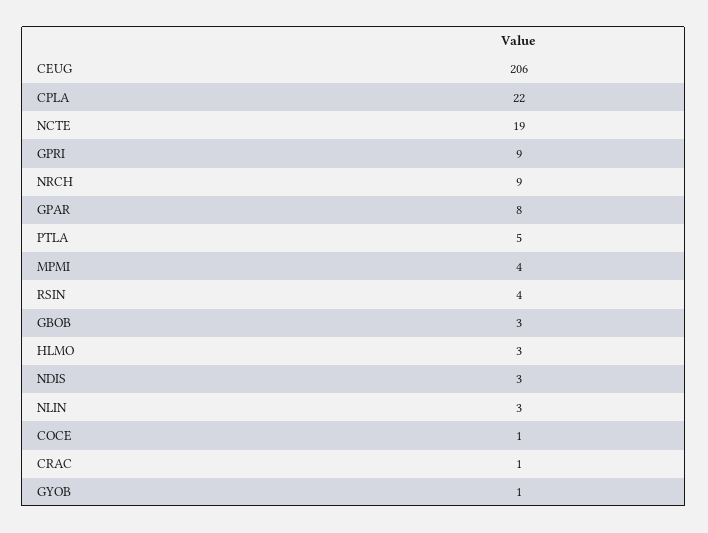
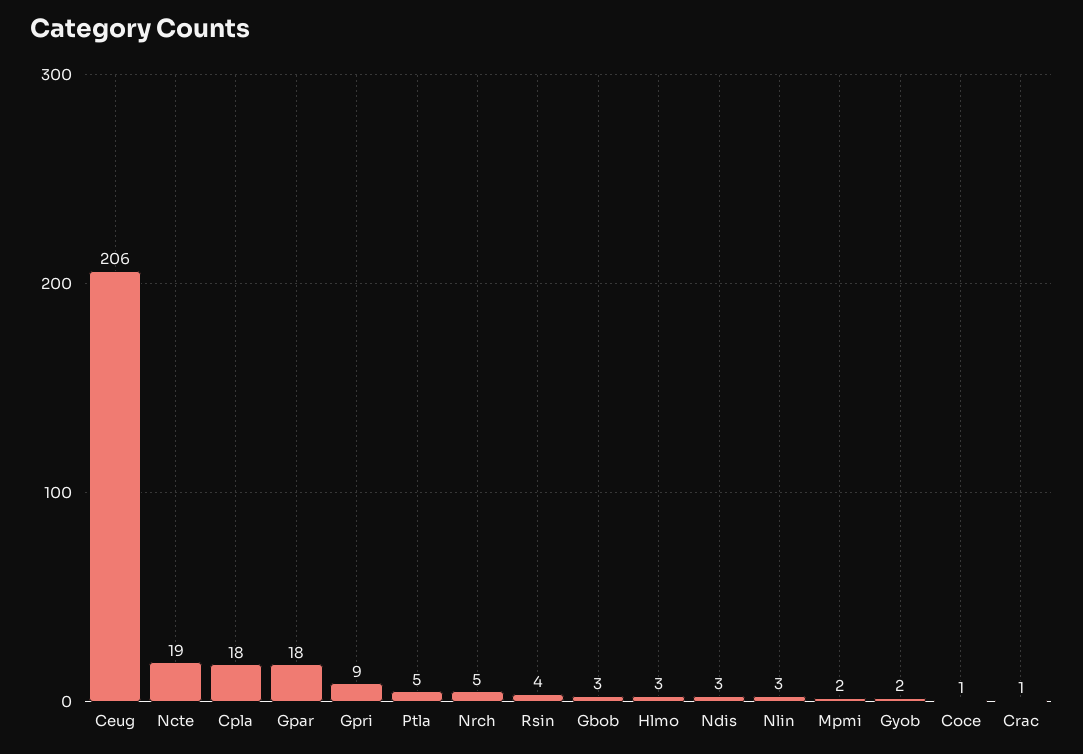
  {
    "CEUG": 206,
-   "CPLA": 22,
+   "CPLA": 18,
    "NCTE": 19,
    "GPRI": 9,
-   "NRCH": 9,
+   "NRCH": 5,
-   "GPAR": 8,
+   "GPAR": 18,
    "PTLA": 5,
-   "MPMI": 4,
+   "MPMI": 2,
    "RSIN": 4,
    "GBOB": 3,
    "HLMO": 3,
    "NDIS": 3,
    "NLIN": 3,
    "COCE": 1,
    "CRAC": 1,
-   "GYOB": 1
+   "GYOB": 2
  }

